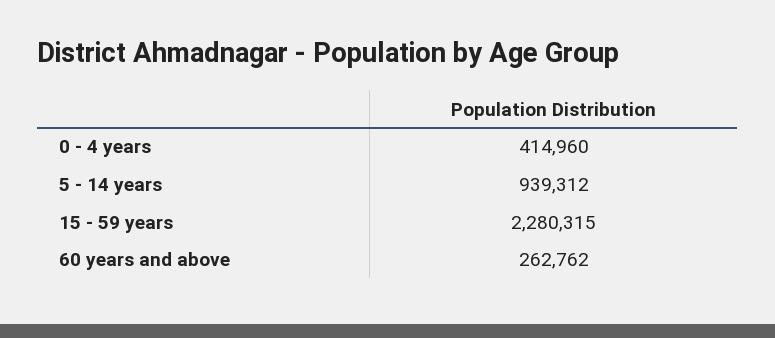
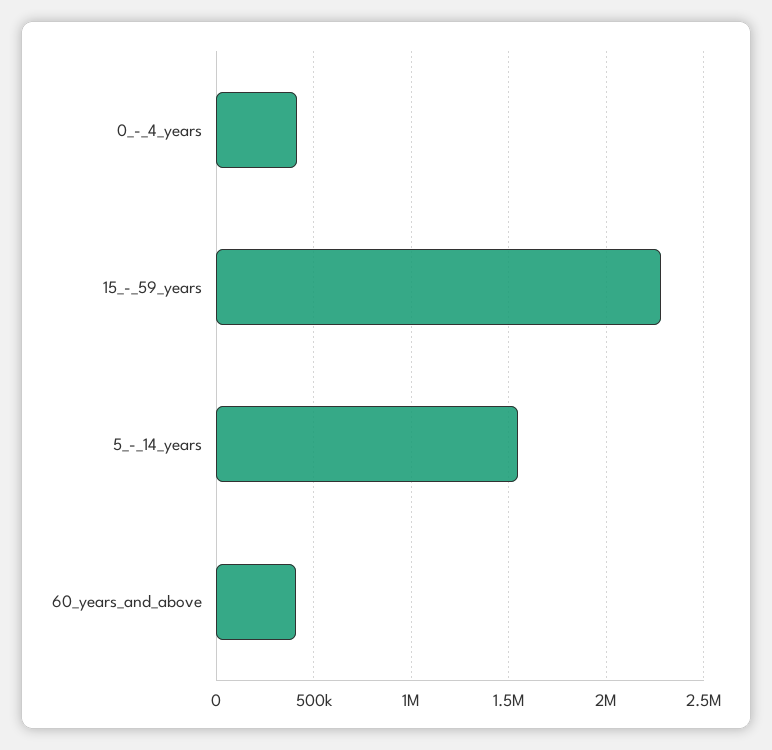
  {
    "0 - 4 years": 414960,
-   "5 - 14 years": 939312,
+   "5 - 14 years": 1550000,
    "15 - 59 years": 2280315,
-   "60 years and above": 262762
+   "60 years and above": 400000
  }

